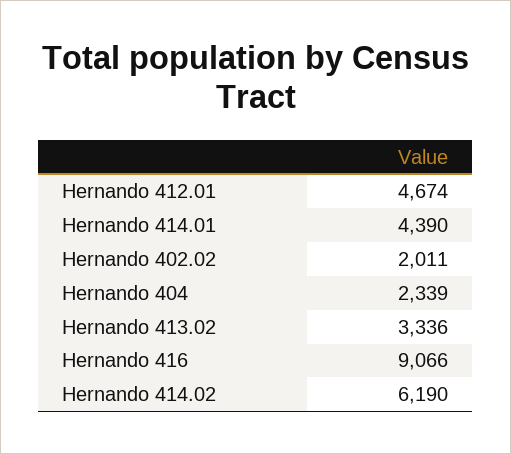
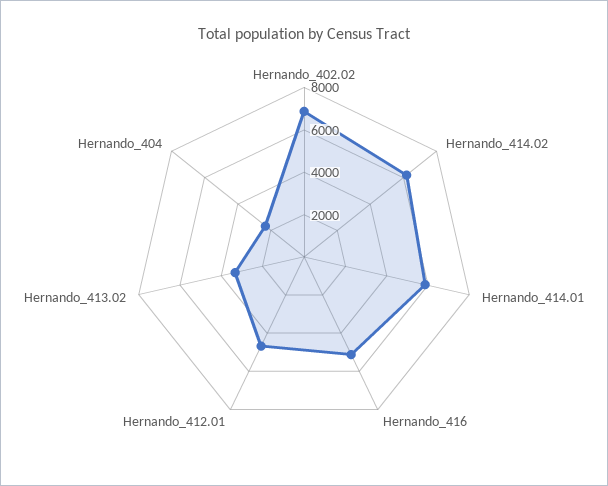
  {
    "Hernando 412.01": 4674,
-   "Hernando 414.01": 4390,
+   "Hernando 414.01": 6000,
-   "Hernando 402.02": 2011,
+   "Hernando 402.02": 7000,
    "Hernando 404": 2339,
    "Hernando 413.02": 3336,
-   "Hernando 416": 9066,
+   "Hernando 416": 5000,
    "Hernando 414.02": 6190
  }

